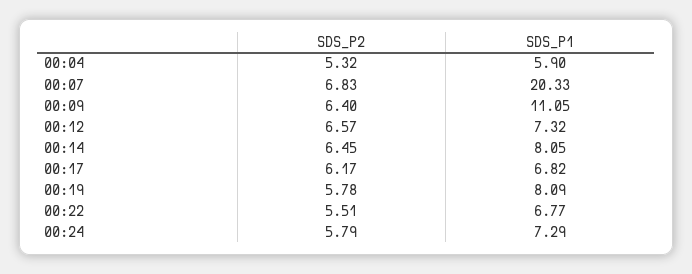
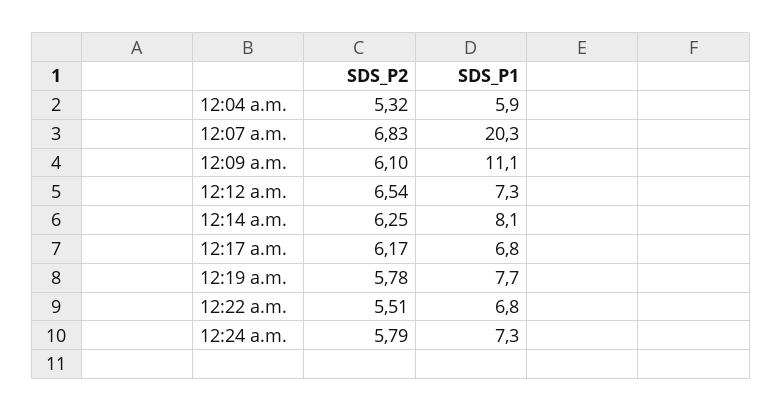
  {
    "SDS_P2": {
      "00:04": 5.32,
      "00:07": 6.83,
-     "00:09": 6.4,
+     "00:09": 6.1,
-     "00:12": 6.57,
+     "00:12": 6.54,
-     "00:14": 6.45,
+     "00:14": 6.25,
      "00:17": 6.17,
      "00:19": 5.78,
      "00:22": 5.51,
      "00:24": 5.79
    },
    "SDS_P1": {
      "00:04": 5.9,
      "00:07": 20.33,
      "00:09": 11.05,
      "00:12": 7.32,
      "00:14": 8.05,
      "00:17": 6.82,
-     "00:19": 8.09,
+     "00:19": 7.7,
      "00:22": 6.77,
      "00:24": 7.29
    }
  }

